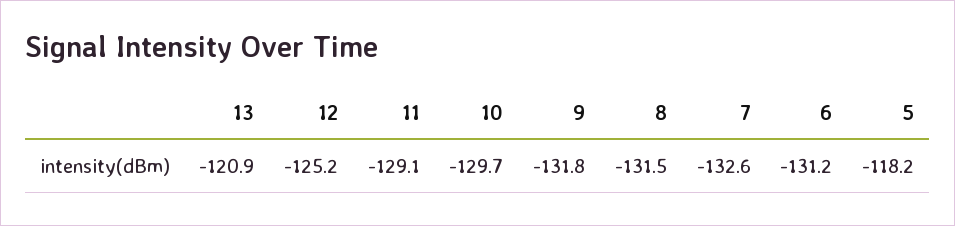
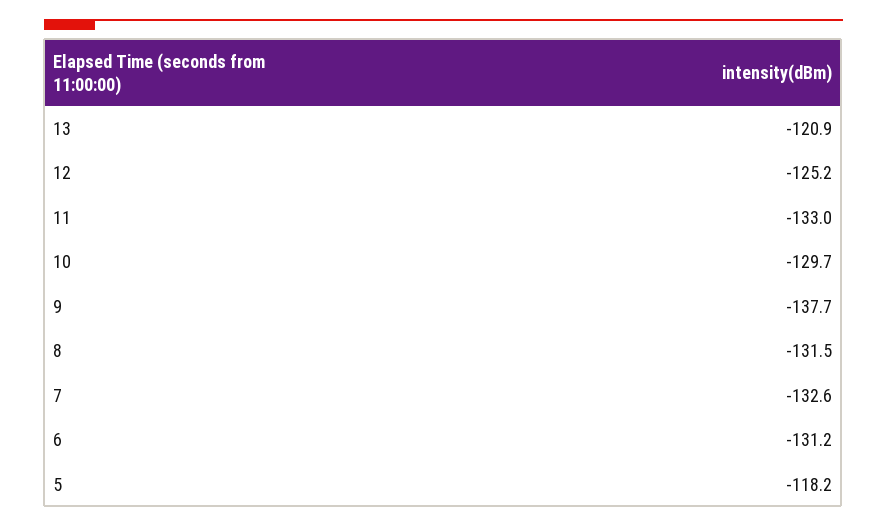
  {
    "13": -120.9,
    "12": -125.2,
-   "11": -129.1,
+   "11": -133,
    "10": -129.7,
-   "9": -131.8,
+   "9": -137.7,
    "8": -131.5,
    "7": -132.6,
    "6": -131.2,
    "5": -118.2
  }

